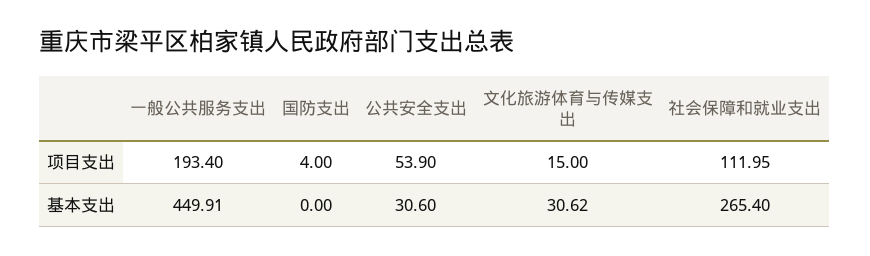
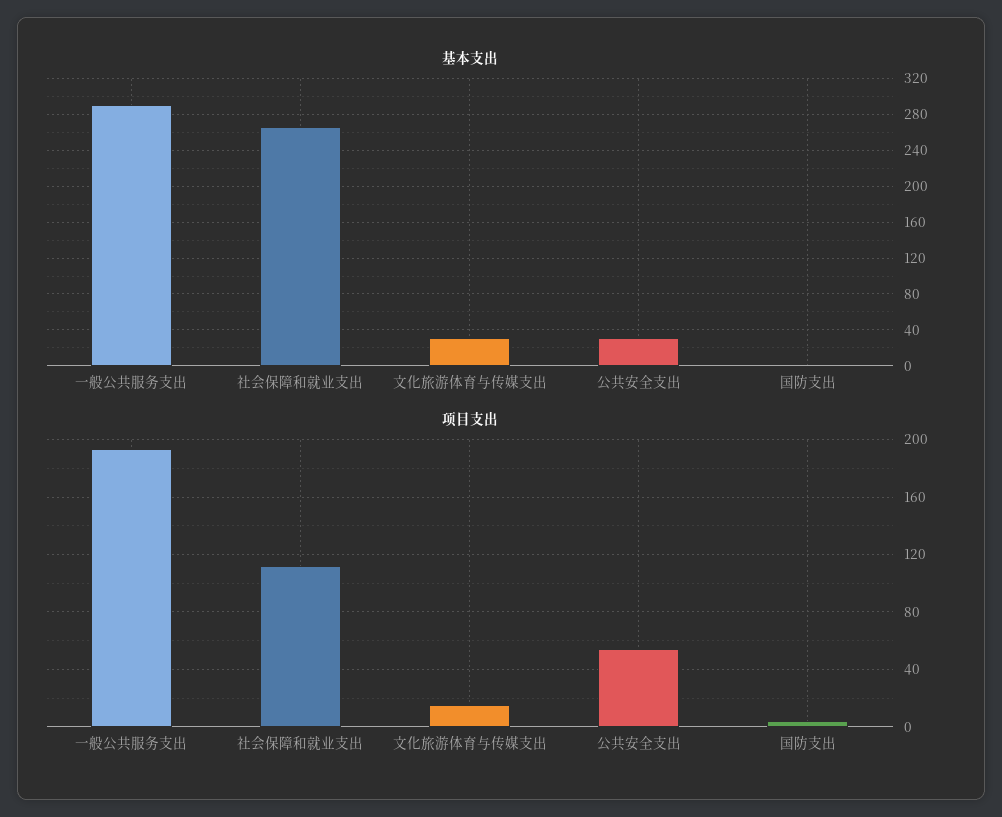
  {
    "项目支出": {
      "一般公共服务支出": 193.4,
      "国防支出": 4,
      "公共安全支出": 53.9,
      "文化旅游体育与传媒支出": 15,
      "社会保障和就业支出": 111.95
    },
    "基本支出": {
-     "一般公共服务支出": 449.91,
+     "一般公共服务支出": 290,
      "国防支出": 0,
      "公共安全支出": 30.6,
      "文化旅游体育与传媒支出": 30.62,
      "社会保障和就业支出": 265.4
    }
  }

